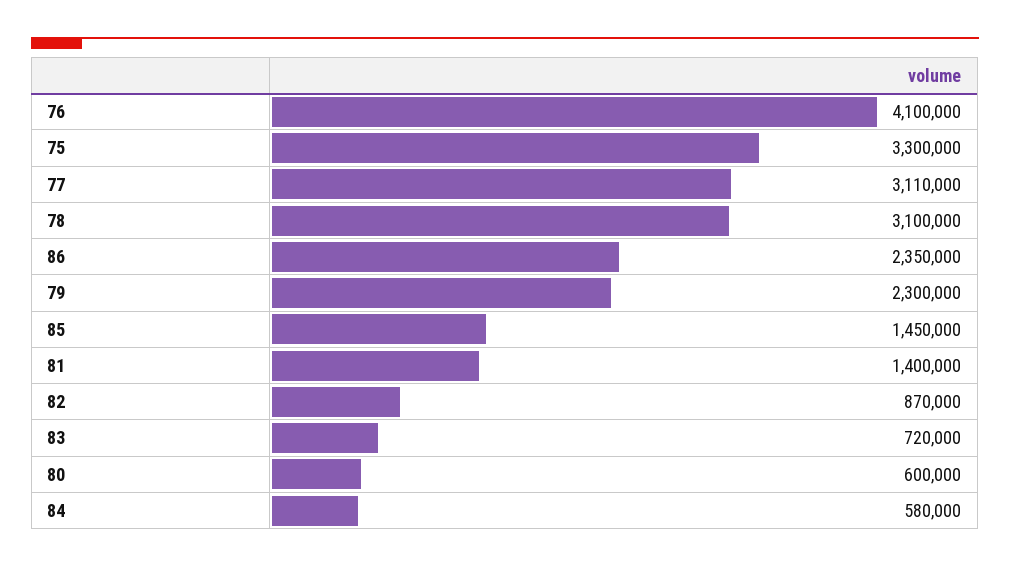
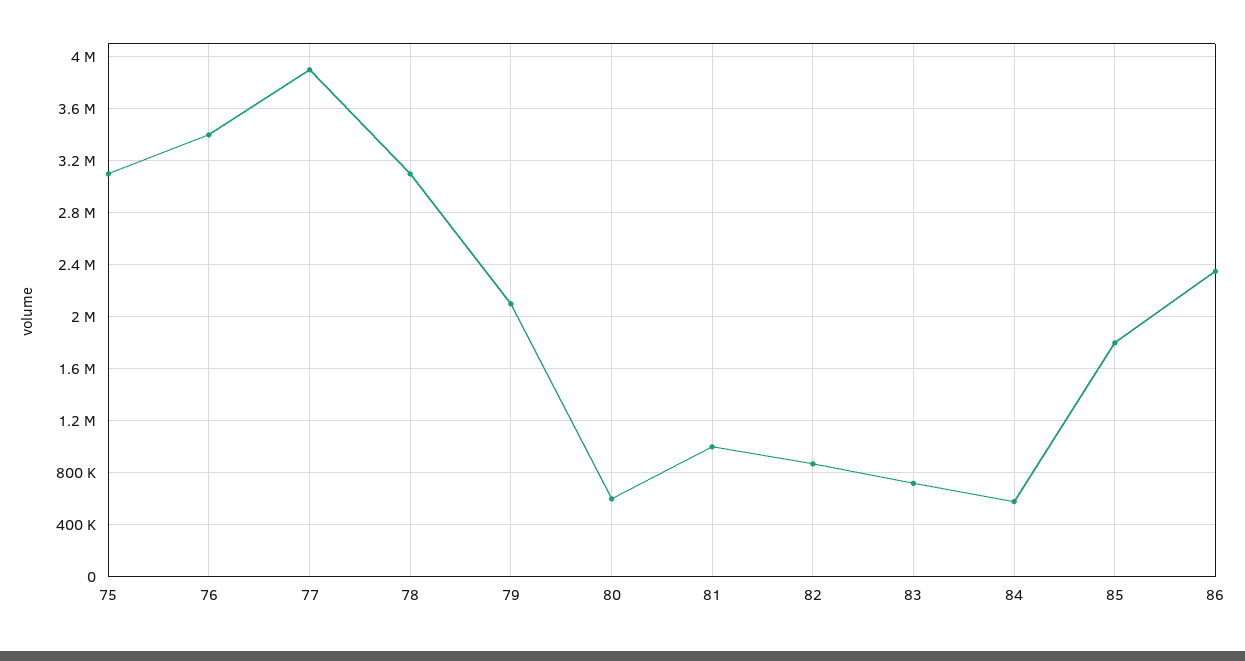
  {
-   "76": 4100000,
+   "76": 3400000,
-   "75": 3300000,
+   "75": 3100000,
-   "77": 3110000,
+   "77": 3900000,
    "78": 3100000,
    "86": 2350000,
-   "79": 2300000,
+   "79": 2100000,
-   "85": 1450000,
+   "85": 1800000,
-   "81": 1400000,
+   "81": 1000000,
    "82": 870000,
    "83": 720000,
    "80": 600000,
    "84": 580000
  }

